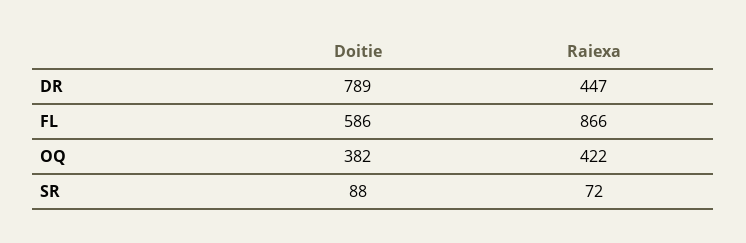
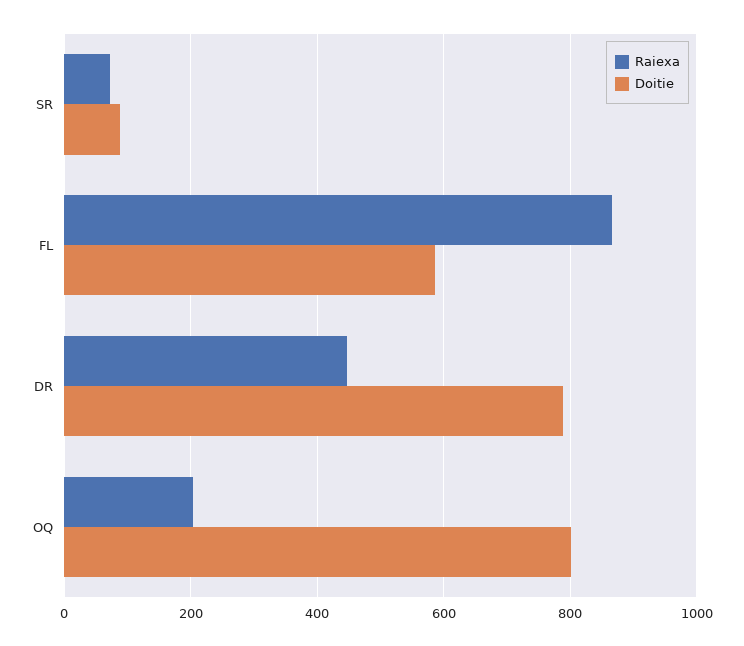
  {
    "Doitie": {
      "DR": 789,
      "FL": 586,
-     "OQ": 382,
+     "OQ": 800,
      "SR": 88
    },
    "Raiexa": {
      "DR": 447,
      "FL": 866,
-     "OQ": 422,
+     "OQ": 200,
      "SR": 72
    }
  }

